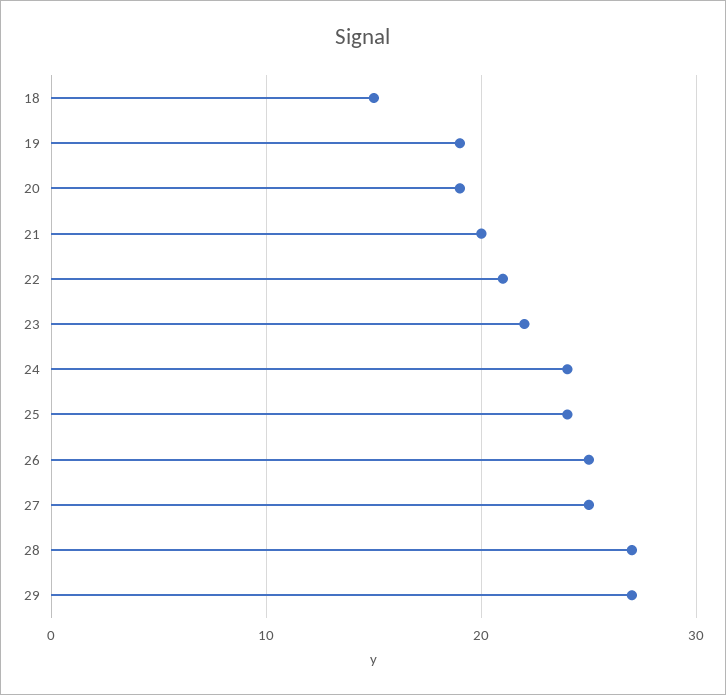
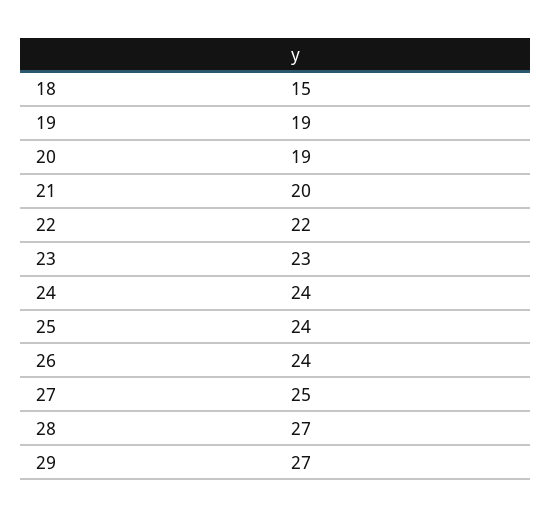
  {
    "18": 15,
    "19": 19,
    "20": 19,
    "21": 20,
-   "22": 21,
+   "22": 22,
-   "23": 22,
+   "23": 23,
    "24": 24,
    "25": 24,
-   "26": 25,
+   "26": 24,
    "27": 25,
    "28": 27,
    "29": 27
  }

